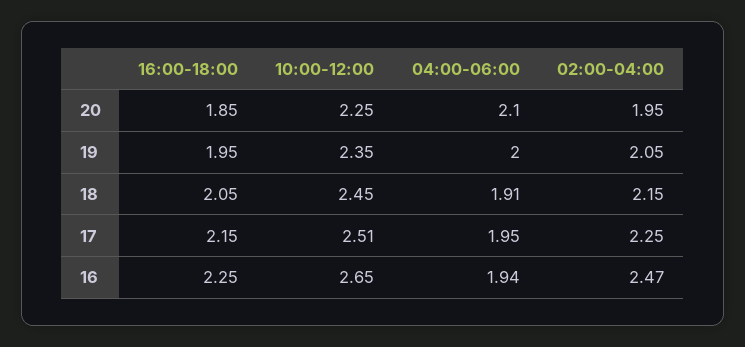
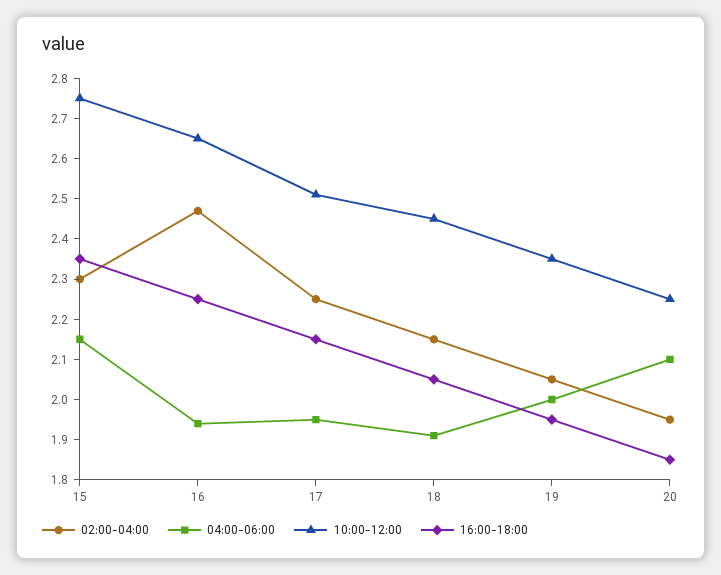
  {
    "16:00-18:00": {
      "20": 1.85,
      "19": 1.95,
      "18": 2.05,
      "17": 2.15,
-     "16": 2.25
+     "16": 2.25,
+     "15": 2.35
    },
    "10:00-12:00": {
      "20": 2.25,
      "19": 2.35,
      "18": 2.45,
      "17": 2.51,
-     "16": 2.65
+     "16": 2.65,
+     "15": 2.75
    },
    "04:00-06:00": {
      "20": 2.1,
      "19": 2,
      "18": 1.91,
      "17": 1.95,
-     "16": 1.94
+     "16": 1.94,
+     "15": 2.15
    },
    "02:00-04:00": {
      "20": 1.95,
      "19": 2.05,
      "18": 2.15,
      "17": 2.25,
-     "16": 2.47
+     "16": 2.47,
+     "15": 2.3
    }
  }

